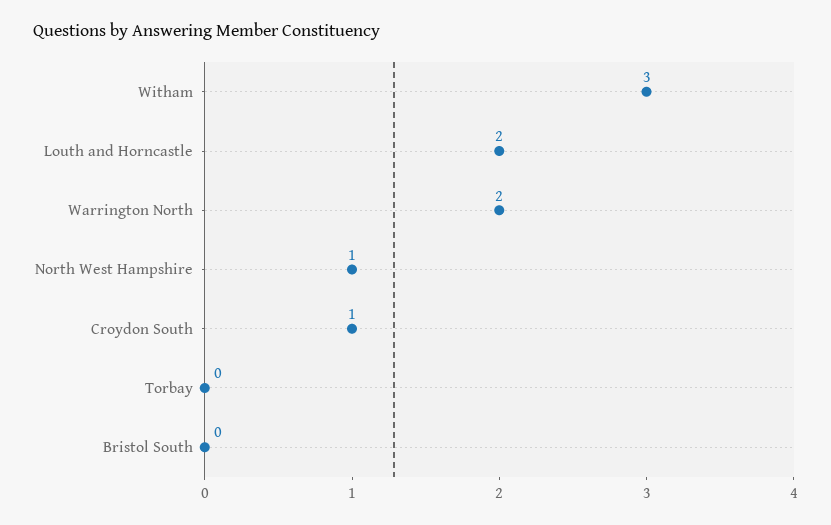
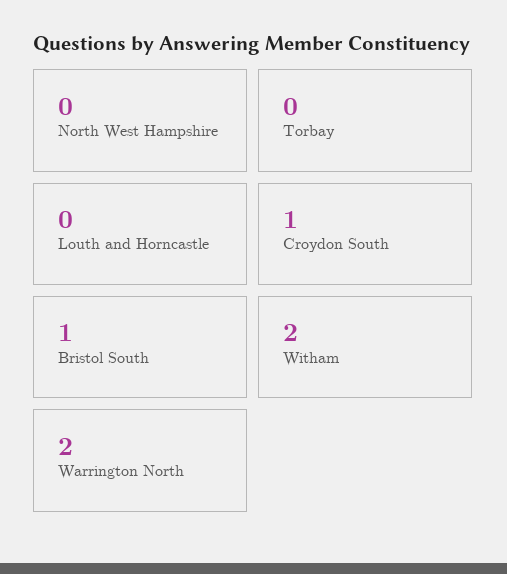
  {
-   "Witham": 3,
+   "Witham": 2,
-   "Louth and Horncastle": 2,
+   "Louth and Horncastle": 0,
    "Warrington North": 2,
-   "North West Hampshire": 1,
+   "North West Hampshire": 0,
    "Croydon South": 1,
    "Torbay": 0,
-   "Bristol South": 0
+   "Bristol South": 1
  }

